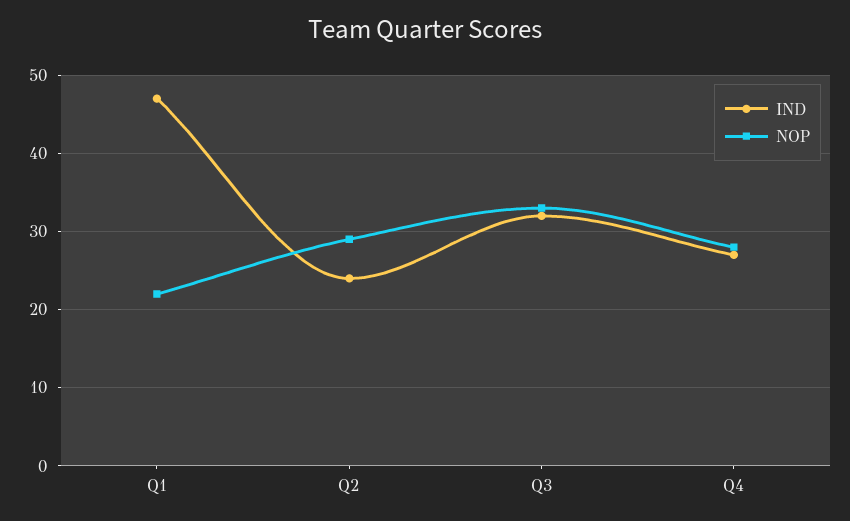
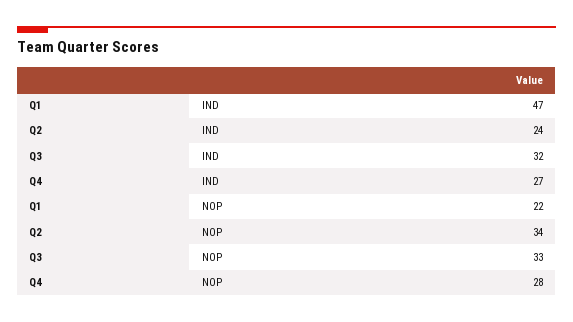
  {
    "IND": {
      "Q1": 47,
      "Q2": 24,
      "Q3": 32,
      "Q4": 27
    },
    "NOP": {
      "Q1": 22,
-     "Q2": 29,
+     "Q2": 34,
      "Q3": 33,
      "Q4": 28
    }
  }

